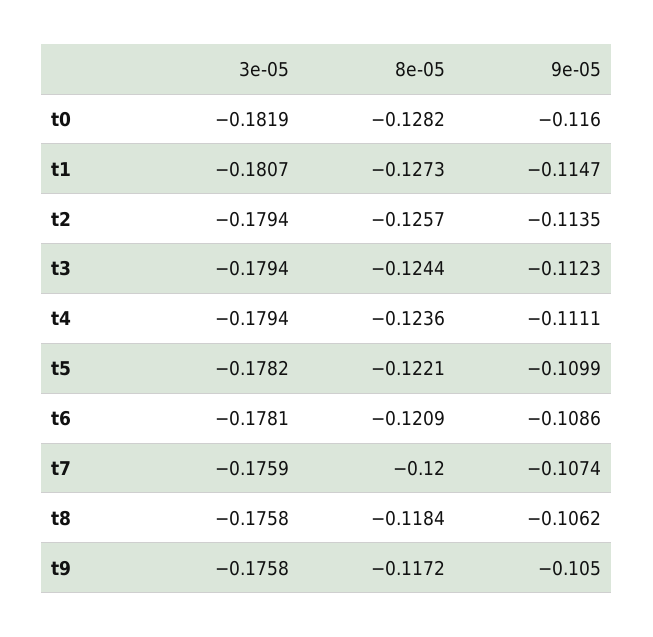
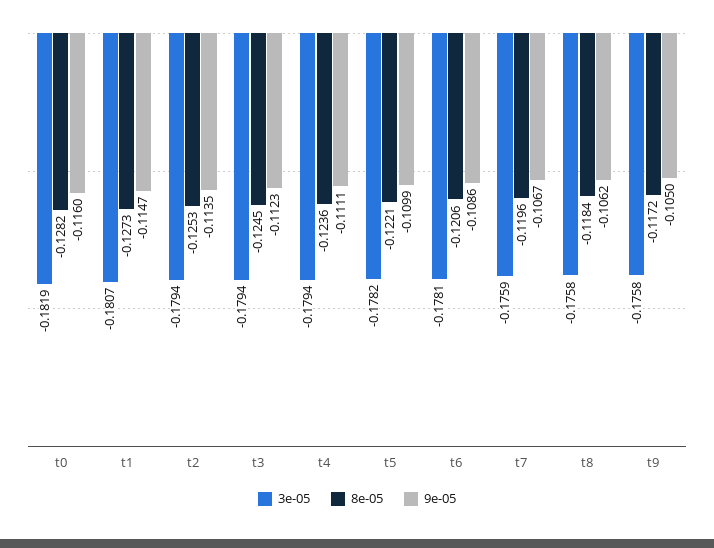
  {
    "3e-05": {
      "t0": -0.1819,
      "t1": -0.1807,
      "t2": -0.1794,
      "t3": -0.1794,
      "t4": -0.1794,
      "t5": -0.1782,
      "t6": -0.1781,
      "t7": -0.1759,
      "t8": -0.1758,
      "t9": -0.1758
    },
    "8e-05": {
      "t0": -0.1282,
      "t1": -0.1273,
-     "t2": -0.1257,
+     "t2": -0.1253,
-     "t3": -0.1244,
+     "t3": -0.1245,
      "t4": -0.1236,
      "t5": -0.1221,
-     "t6": -0.1209,
+     "t6": -0.1206,
-     "t7": -0.12,
+     "t7": -0.1196,
      "t8": -0.1184,
      "t9": -0.1172
    },
    "9e-05": {
      "t0": -0.116,
      "t1": -0.1147,
      "t2": -0.1135,
      "t3": -0.1123,
      "t4": -0.1111,
      "t5": -0.1099,
      "t6": -0.1086,
-     "t7": -0.1074,
+     "t7": -0.1067,
      "t8": -0.1062,
      "t9": -0.105
    }
  }

